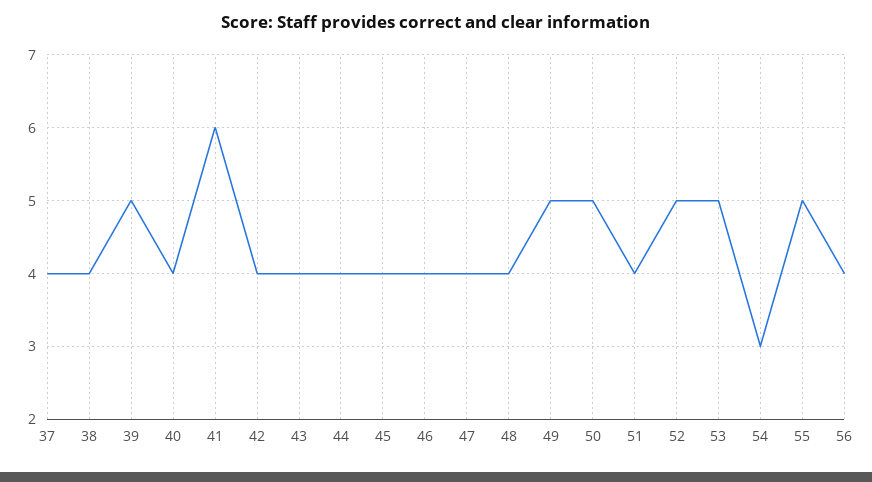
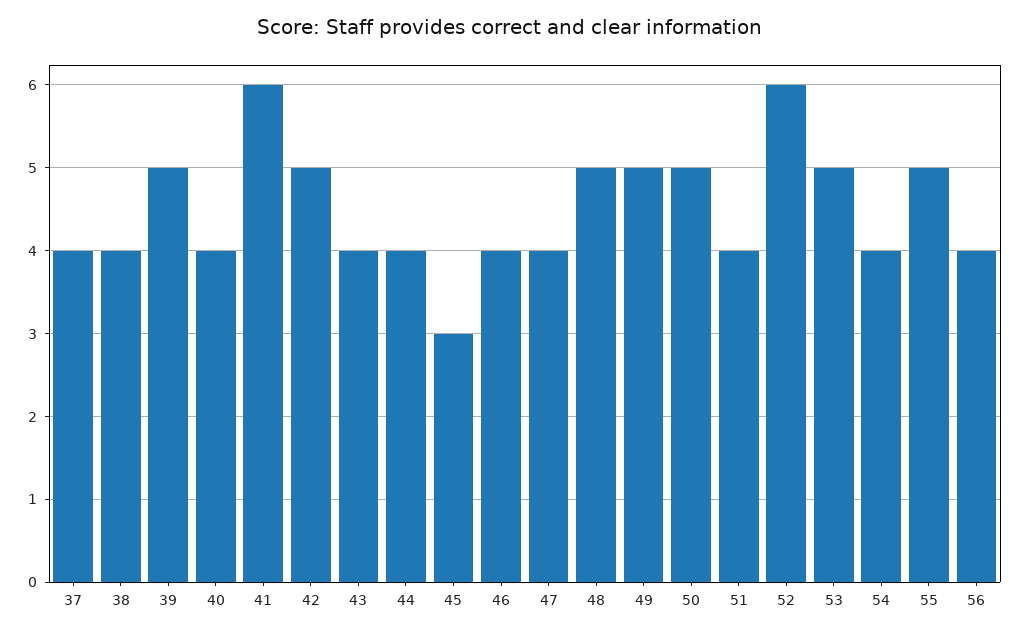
  {
    "37": 4,
    "38": 4,
    "39": 5,
    "40": 4,
    "41": 6,
-   "42": 4,
+   "42": 5,
    "43": 4,
    "44": 4,
-   "45": 4,
+   "45": 3,
    "46": 4,
    "47": 4,
-   "48": 4,
+   "48": 5,
    "49": 5,
    "50": 5,
    "51": 4,
-   "52": 5,
+   "52": 6,
    "53": 5,
-   "54": 3,
+   "54": 4,
    "55": 5,
    "56": 4
  }

